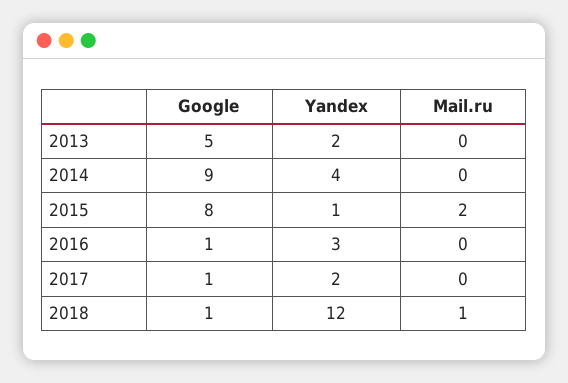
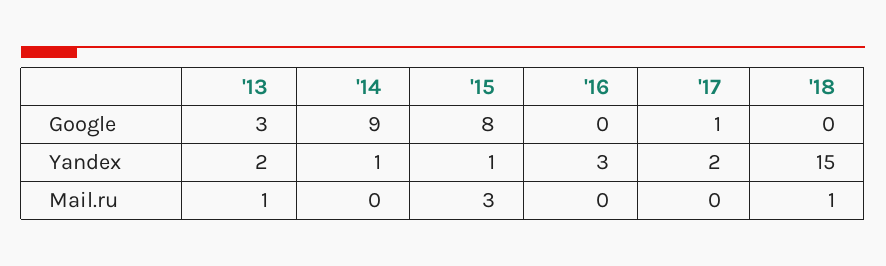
  {
    "Google": {
-     "2013": 5,
+     "2013": 3,
      "2014": 9,
      "2015": 8,
-     "2016": 1,
+     "2016": 0,
      "2017": 1,
-     "2018": 1
+     "2018": 0
    },
    "Yandex": {
      "2013": 2,
-     "2014": 4,
+     "2014": 1,
      "2015": 1,
      "2016": 3,
      "2017": 2,
-     "2018": 12
+     "2018": 15
    },
    "Mail.ru": {
-     "2013": 0,
+     "2013": 1,
      "2014": 0,
-     "2015": 2,
+     "2015": 3,
      "2016": 0,
      "2017": 0,
      "2018": 1
    }
  }

